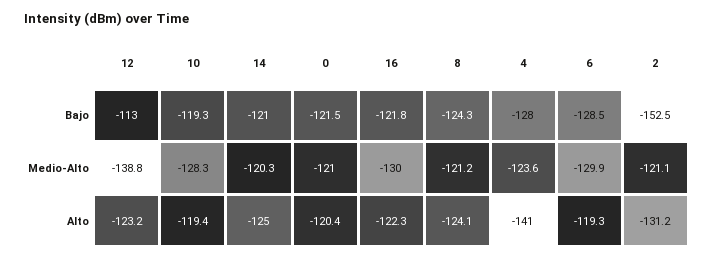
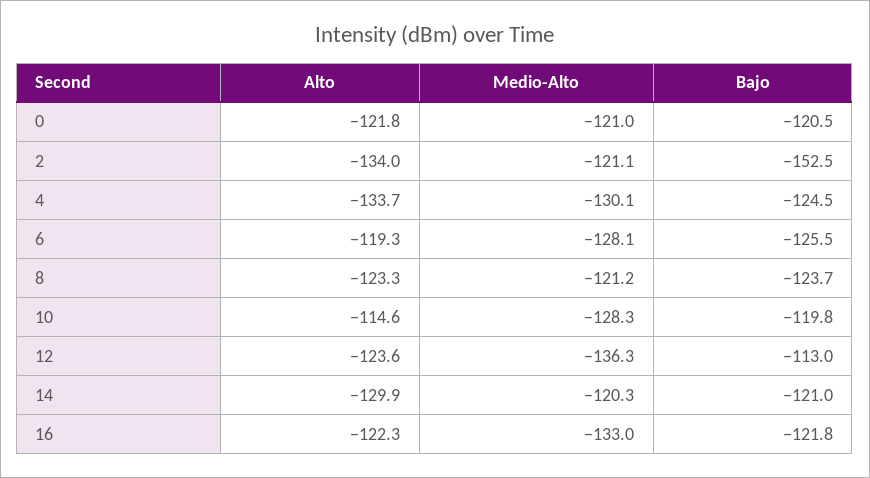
  {
    "12": {
      "Bajo": -113,
-     "Medio-Alto": -138.8,
+     "Medio-Alto": -136.3,
-     "Alto": -123.2
+     "Alto": -123.6
    },
    "10": {
-     "Bajo": -119.3,
+     "Bajo": -119.8,
      "Medio-Alto": -128.3,
-     "Alto": -119.4
+     "Alto": -114.6
    },
    "14": {
      "Bajo": -121,
      "Medio-Alto": -120.3,
-     "Alto": -125
+     "Alto": -129.9
    },
    "0": {
-     "Bajo": -121.5,
+     "Bajo": -120.5,
      "Medio-Alto": -121,
-     "Alto": -120.4
+     "Alto": -121.8
    },
    "16": {
      "Bajo": -121.8,
-     "Medio-Alto": -130,
+     "Medio-Alto": -133,
      "Alto": -122.3
    },
    "8": {
-     "Bajo": -124.3,
+     "Bajo": -123.7,
      "Medio-Alto": -121.2,
-     "Alto": -124.1
+     "Alto": -123.3
    },
    "4": {
-     "Bajo": -128,
+     "Bajo": -124.5,
-     "Medio-Alto": -123.6,
+     "Medio-Alto": -130.1,
-     "Alto": -141
+     "Alto": -133.7
    },
    "6": {
-     "Bajo": -128.5,
+     "Bajo": -125.5,
-     "Medio-Alto": -129.9,
+     "Medio-Alto": -128.1,
      "Alto": -119.3
    },
    "2": {
      "Bajo": -152.5,
      "Medio-Alto": -121.1,
-     "Alto": -131.2
+     "Alto": -134
    }
  }

